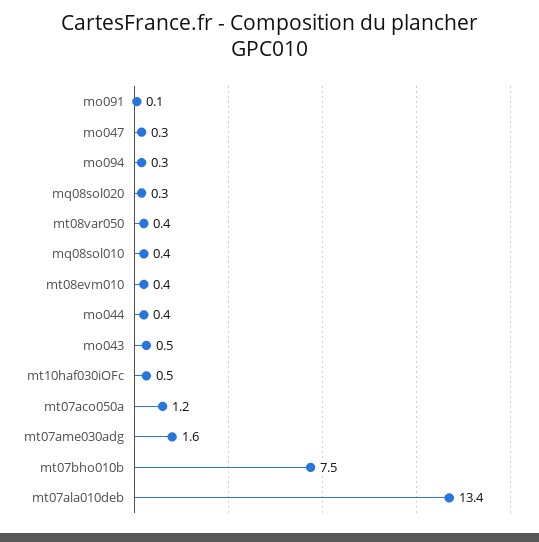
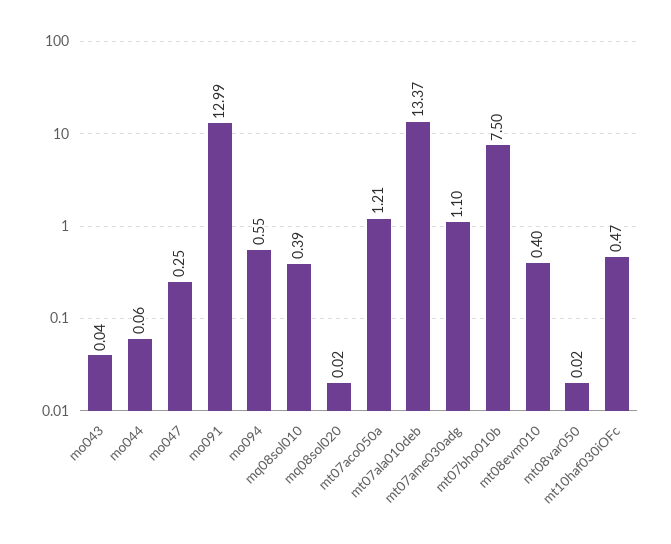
  {
-   "mo091": 0.1,
+   "mo091": 12.99,
    "mo047": 0.25,
-   "mo094": 0.3,
+   "mo094": 0.55,
-   "mq08sol020": 0.3,
+   "mq08sol020": 0.02,
-   "mt08var050": 0.4,
+   "mt08var050": 0.02,
    "mq08sol010": 0.39,
    "mt08evm010": 0.4,
-   "mo044": 0.4,
+   "mo044": 0.06,
-   "mo043": 0.5,
+   "mo043": 0.04,
    "mt10haf030iOFc": 0.47,
    "mt07aco050a": 1.21,
-   "mt07ame030adg": 1.6,
+   "mt07ame030adg": 1.1,
    "mt07bho010b": 7.5,
    "mt07ala010deb": 13.37
  }

